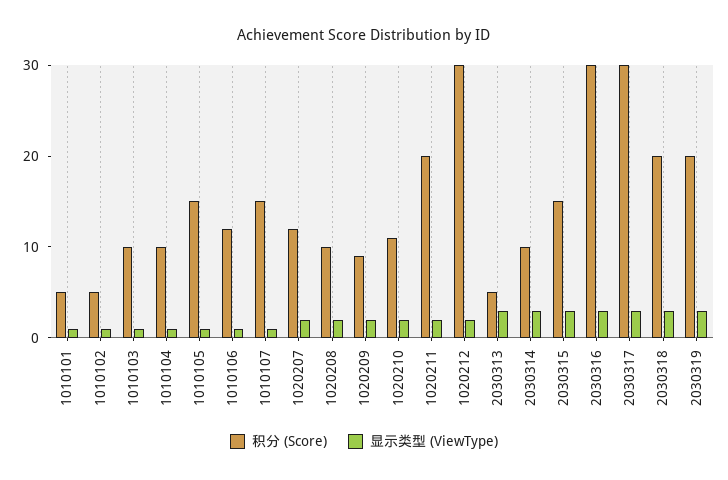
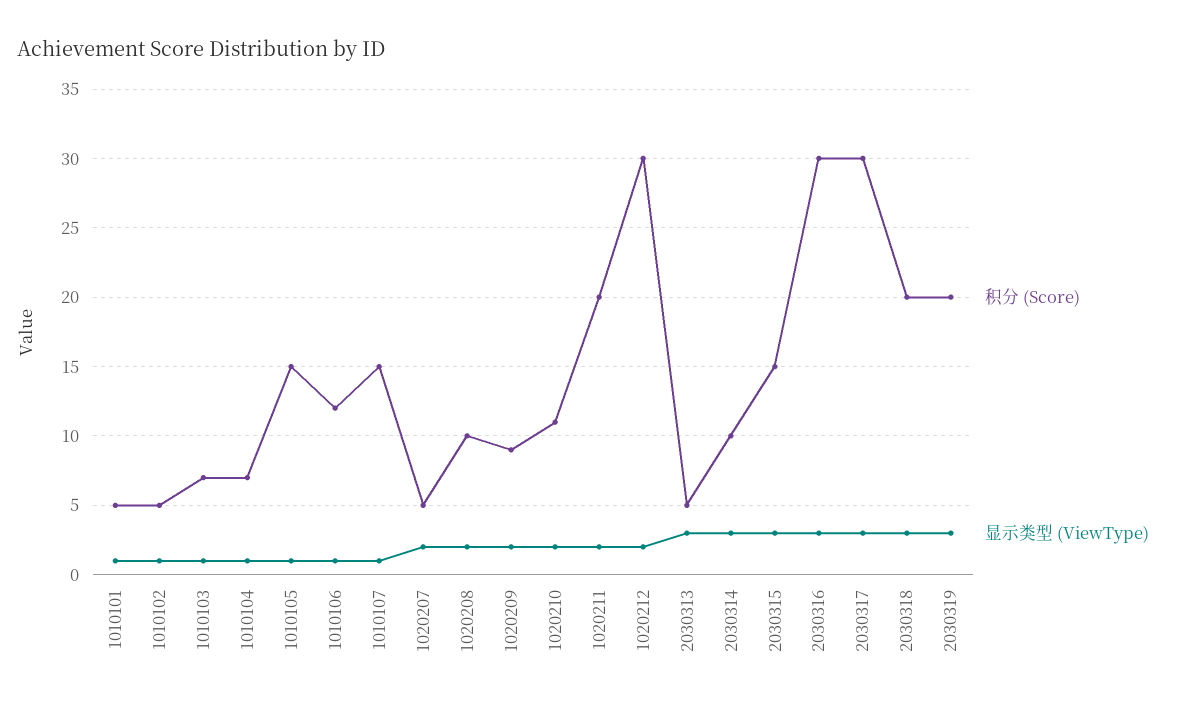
  {
    "积分 (Score)": {
      "1010101": 5,
      "1010102": 5,
-     "1010103": 10,
+     "1010103": 7,
-     "1010104": 10,
+     "1010104": 7,
      "1010105": 15,
      "1010106": 12,
      "1010107": 15,
-     "1020207": 12,
+     "1020207": 5,
      "1020208": 10,
      "1020209": 9,
      "1020210": 11,
      "1020211": 20,
      "1020212": 30,
      "2030313": 5,
      "2030314": 10,
      "2030315": 15,
      "2030316": 30,
      "2030317": 30,
      "2030318": 20,
      "2030319": 20
    },
    "显示类型 (ViewType)": {
      "1010101": 1,
      "1010102": 1,
      "1010103": 1,
      "1010104": 1,
      "1010105": 1,
      "1010106": 1,
      "1010107": 1,
      "1020207": 2,
      "1020208": 2,
      "1020209": 2,
      "1020210": 2,
      "1020211": 2,
      "1020212": 2,
      "2030313": 3,
      "2030314": 3,
      "2030315": 3,
      "2030316": 3,
      "2030317": 3,
      "2030318": 3,
      "2030319": 3
    }
  }

